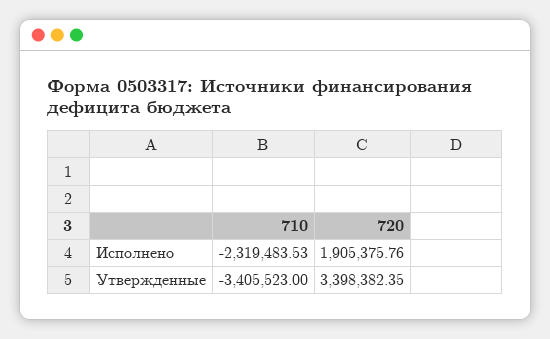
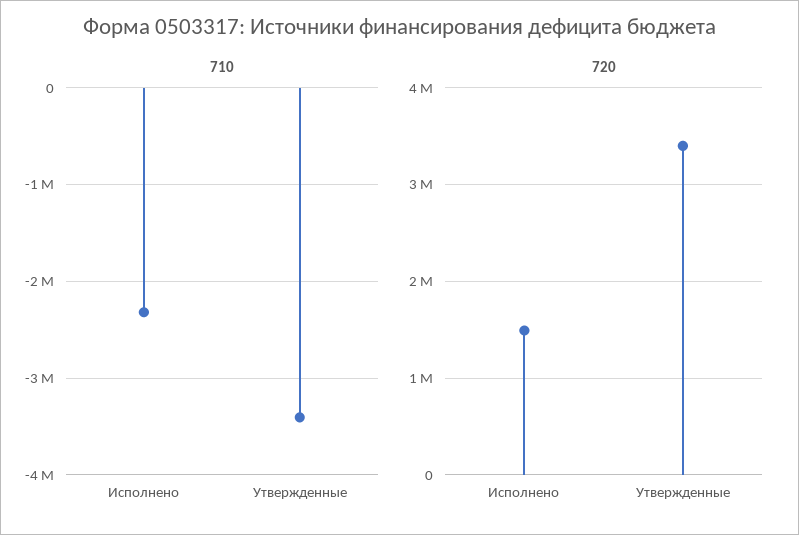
  {
    "710": {
      "Исполнено": -2319483.53,
      "Утвержденные": -3405523
    },
    "720": {
-     "Исполнено": 1905375.76,
+     "Исполнено": 1500000,
      "Утвержденные": 3398382.35
    }
  }

